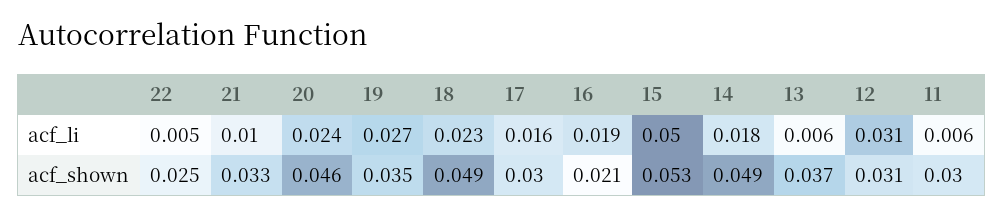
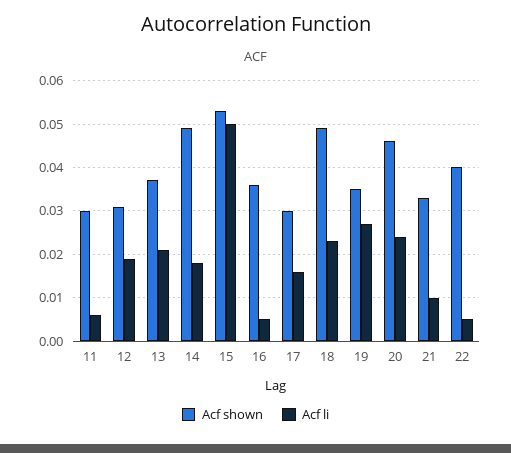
  {
    "acf_li": {
      "22": 0.005,
      "21": 0.01,
      "20": 0.024,
      "19": 0.027,
      "18": 0.023,
      "17": 0.016,
-     "16": 0.019,
+     "16": 0.005,
      "15": 0.05,
      "14": 0.018,
-     "13": 0.006,
+     "13": 0.02,
-     "12": 0.031,
+     "12": 0.02,
      "11": 0.006
    },
    "acf_shown": {
-     "22": 0.025,
+     "22": 0.04,
      "21": 0.033,
      "20": 0.046,
      "19": 0.035,
      "18": 0.049,
      "17": 0.03,
-     "16": 0.021,
+     "16": 0.035,
      "15": 0.053,
      "14": 0.049,
      "13": 0.037,
      "12": 0.031,
      "11": 0.03
    }
  }

